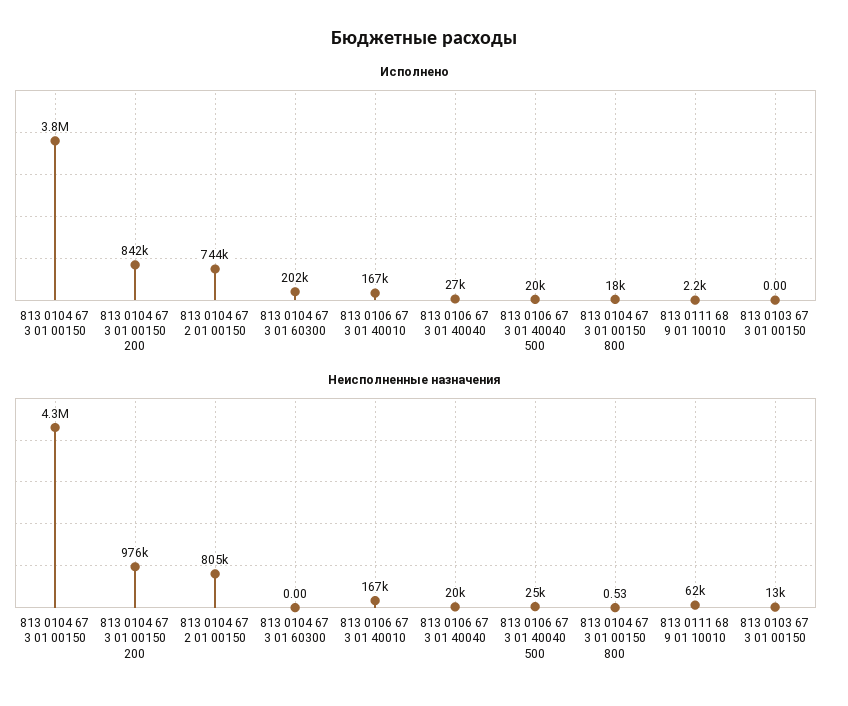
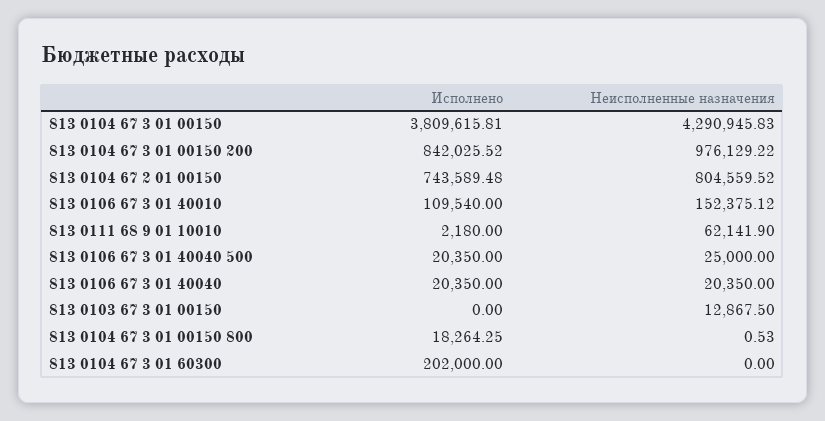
  {
    "Исполнено": {
      "813 0104 67 3 01 00150": 3809615.81,
      "813 0104 67 3 01 00150 200": 842025.52,
      "813 0104 67 2 01 00150": 743589.48,
      "813 0104 67 3 01 60300": 202000,
-     "813 0106 67 3 01 40010": 167000,
+     "813 0106 67 3 01 40010": 109540,
-     "813 0106 67 3 01 40040": 27000,
+     "813 0106 67 3 01 40040": 20350,
      "813 0106 67 3 01 40040 500": 20350,
      "813 0104 67 3 01 00150 800": 18264.25,
      "813 0111 68 9 01 10010": 2180,
      "813 0103 67 3 01 00150": 0
    },
    "Неисполненные назначения": {
      "813 0104 67 3 01 00150": 4290945.83,
      "813 0104 67 3 01 00150 200": 976129.22,
      "813 0104 67 2 01 00150": 804559.52,
      "813 0104 67 3 01 60300": 0,
-     "813 0106 67 3 01 40010": 167000,
+     "813 0106 67 3 01 40010": 152375.12,
      "813 0106 67 3 01 40040": 20350,
      "813 0106 67 3 01 40040 500": 25000,
      "813 0104 67 3 01 00150 800": 0.53,
      "813 0111 68 9 01 10010": 62141.9,
      "813 0103 67 3 01 00150": 12867.5
    }
  }

